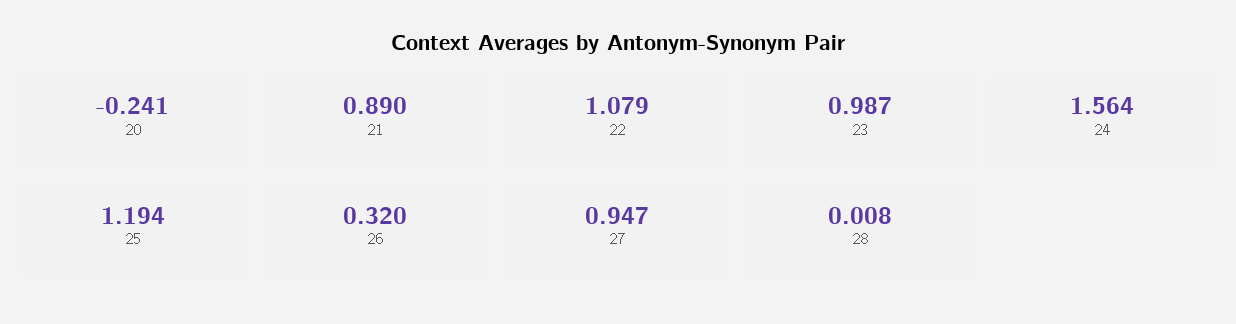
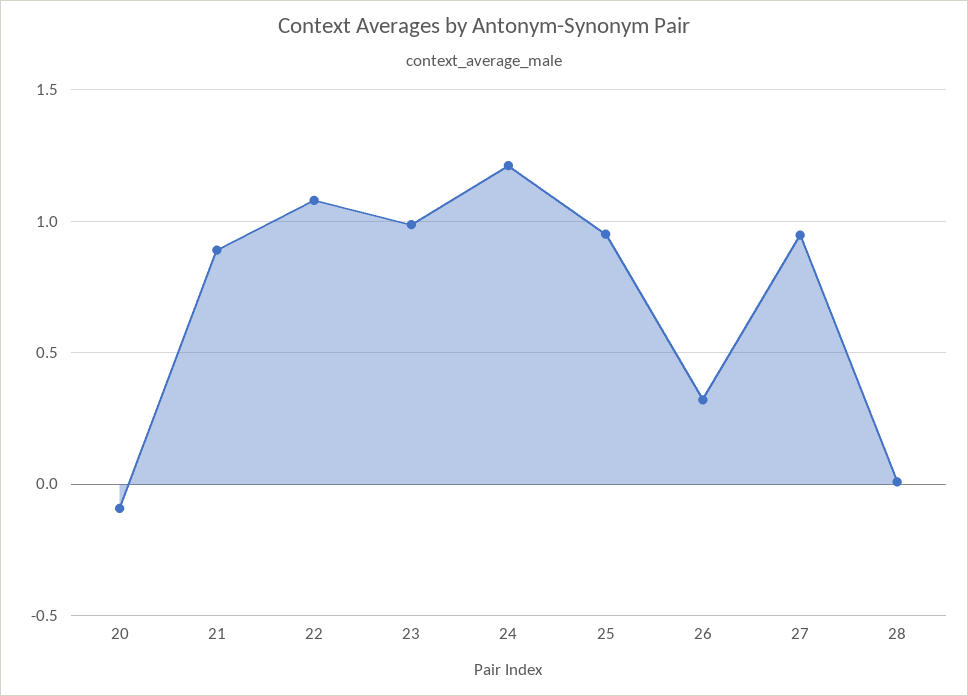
  {
-   "20": -0.241,
+   "20": -0.1,
    "21": 0.89,
    "22": 1.079,
    "23": 0.987,
-   "24": 1.564,
+   "24": 1.2,
-   "25": 1.194,
+   "25": 0.95,
    "26": 0.32,
    "27": 0.947,
    "28": 0.008
  }

